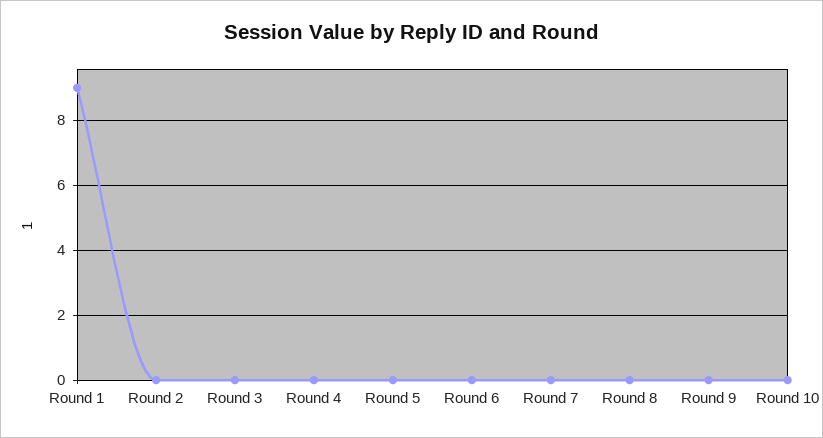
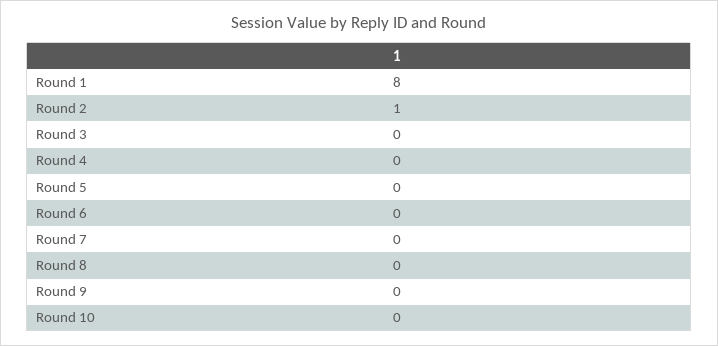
  {
-   "Round 1": 9,
+   "Round 1": 8,
-   "Round 2": 0,
+   "Round 2": 1,
    "Round 3": 0,
    "Round 4": 0,
    "Round 5": 0,
    "Round 6": 0,
    "Round 7": 0,
    "Round 8": 0,
    "Round 9": 0,
    "Round 10": 0
  }

